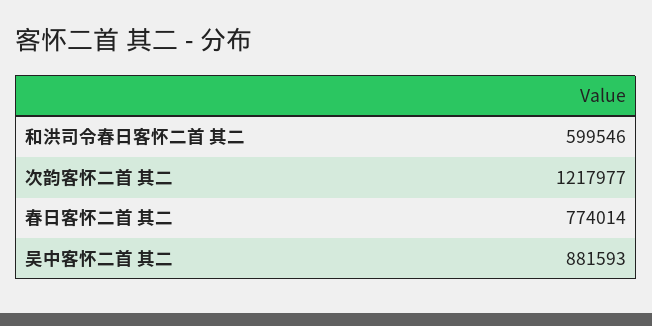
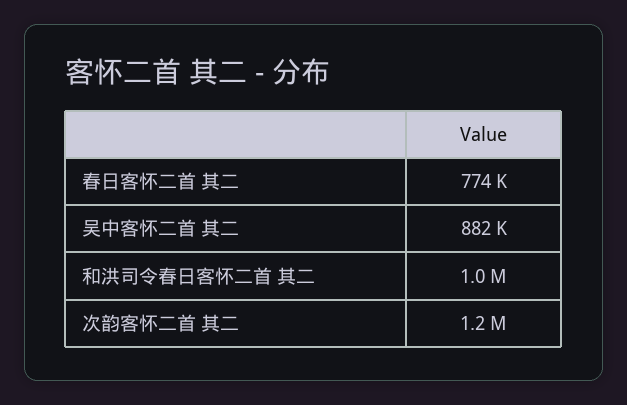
  {
-   "和洪司令春日客怀二首 其二": 599546,
+   "和洪司令春日客怀二首 其二": 1000000,
    "次韵客怀二首 其二": 1217977,
    "春日客怀二首 其二": 774014,
    "吴中客怀二首 其二": 881593
  }

